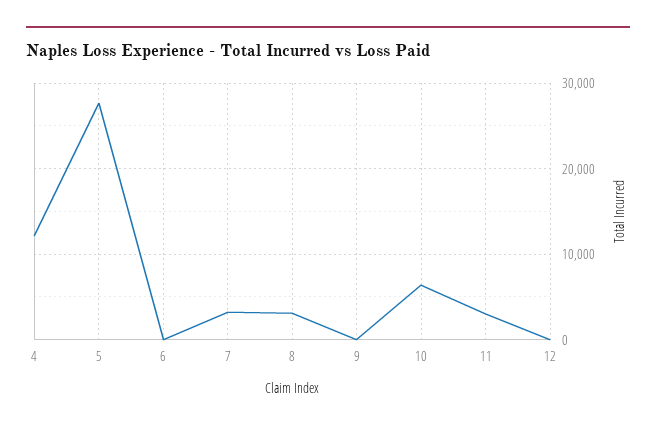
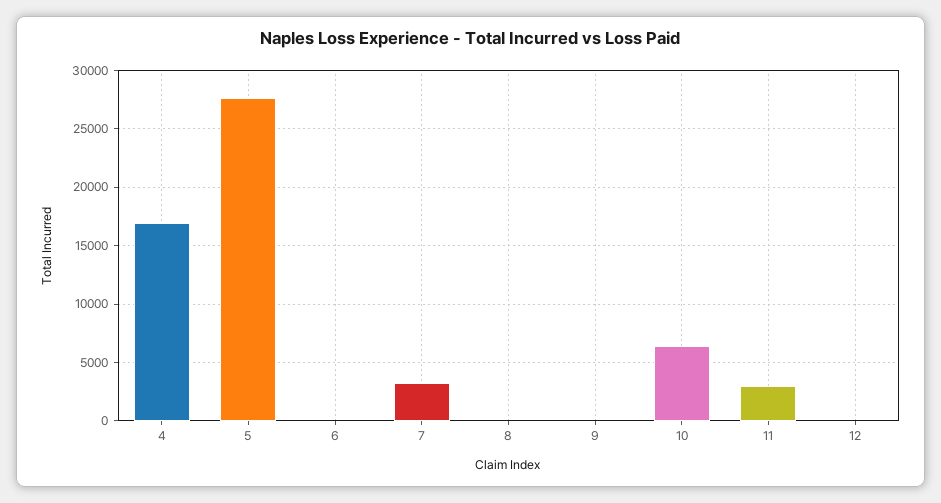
  {
-   "4": 12000,
+   "4": 17000,
    "5": 28000,
    "6": 0,
    "7": 3000,
-   "8": 3000,
+   "8": 0,
    "9": 0,
    "10": 6000,
    "11": 3000,
    "12": 0
  }

